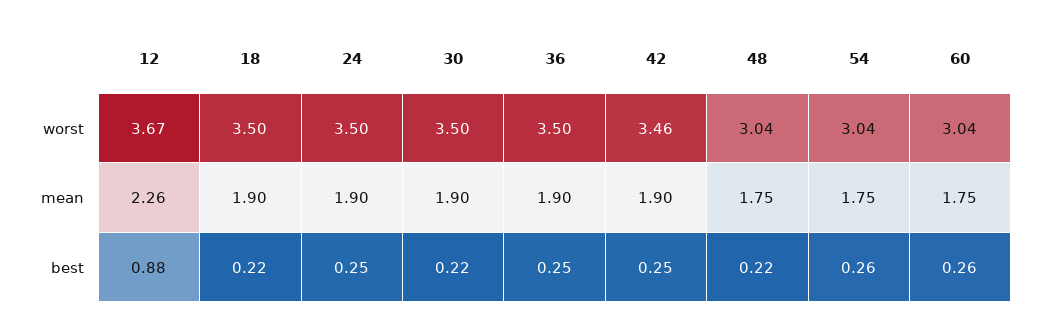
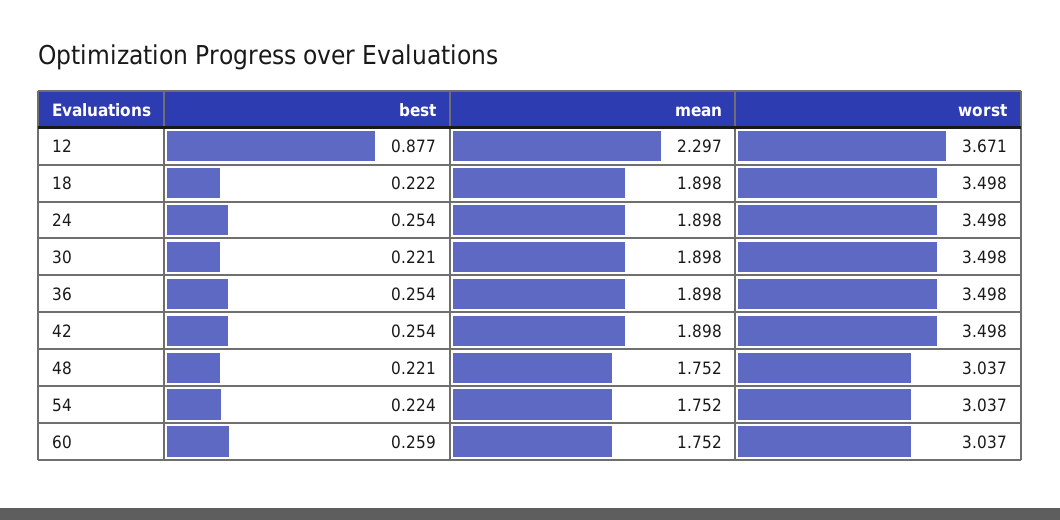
  {
    "12": {
      "worst": 3.671,
-     "mean": 2.26,
+     "mean": 2.297,
      "best": 0.877
    },
    "18": {
      "worst": 3.498,
      "mean": 1.898,
      "best": 0.222
    },
    "24": {
      "worst": 3.498,
      "mean": 1.898,
      "best": 0.254
    },
    "30": {
      "worst": 3.498,
      "mean": 1.898,
      "best": 0.221
    },
    "36": {
      "worst": 3.498,
      "mean": 1.898,
      "best": 0.254
    },
    "42": {
-     "worst": 3.46,
+     "worst": 3.498,
      "mean": 1.898,
      "best": 0.254
    },
    "48": {
      "worst": 3.037,
      "mean": 1.752,
      "best": 0.221
    },
    "54": {
      "worst": 3.037,
      "mean": 1.752,
-     "best": 0.26
+     "best": 0.224
    },
    "60": {
      "worst": 3.037,
      "mean": 1.752,
      "best": 0.259
    }
  }

